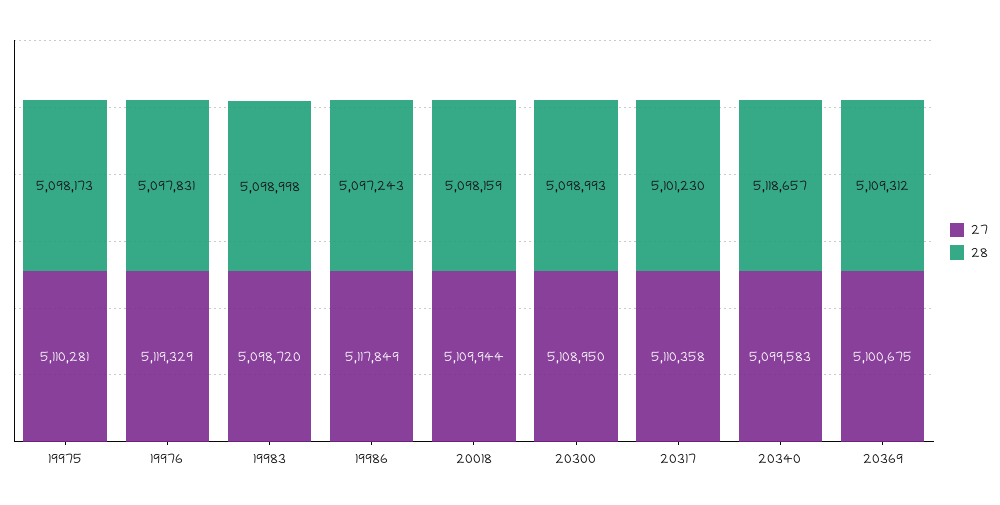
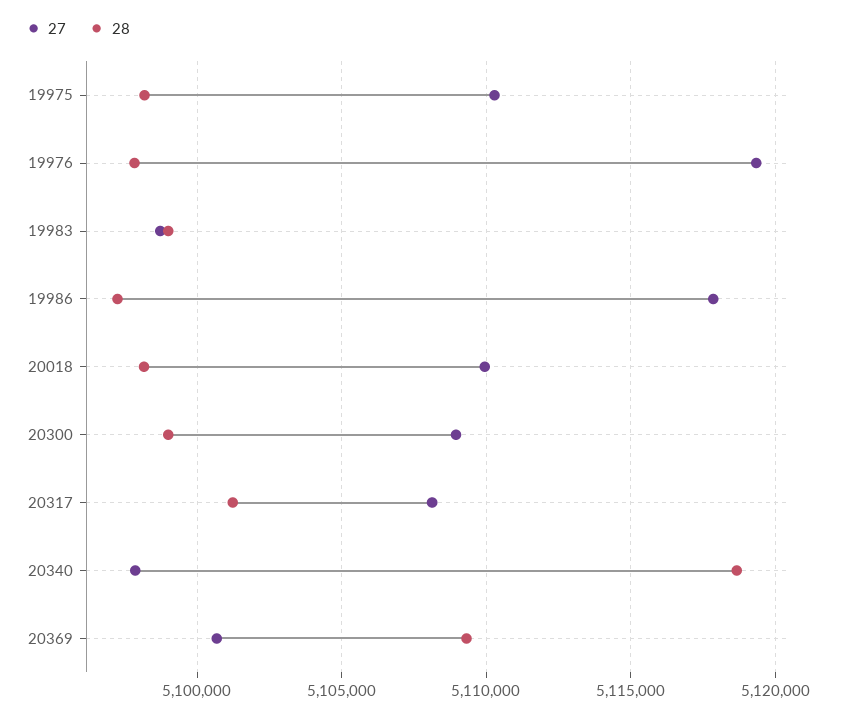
  {
    "27": {
      "19975": 5110281,
      "19976": 5119329,
      "19983": 5098720,
      "19986": 5117849,
      "20018": 5109944,
      "20300": 5108950,
-     "20317": 5110358,
+     "20317": 5108000,
-     "20340": 5099583,
+     "20340": 5098000,
      "20369": 5100675
    },
    "28": {
      "19975": 5098173,
      "19976": 5097831,
      "19983": 5098998,
      "19986": 5097243,
      "20018": 5098159,
      "20300": 5098993,
      "20317": 5101230,
      "20340": 5118657,
      "20369": 5109312
    }
  }

